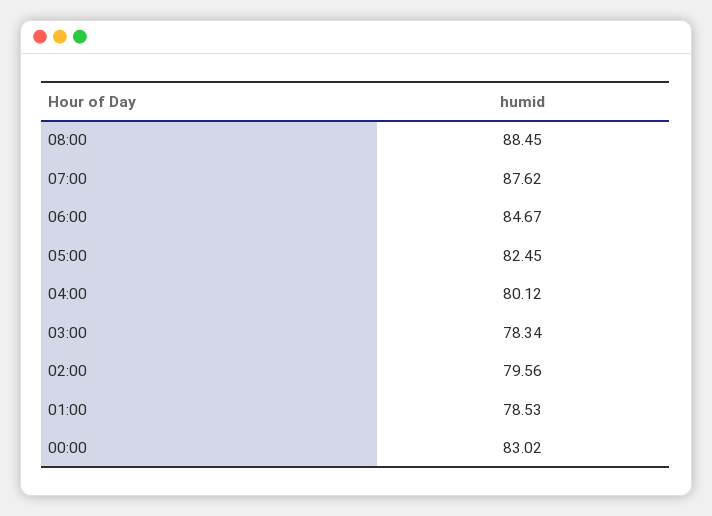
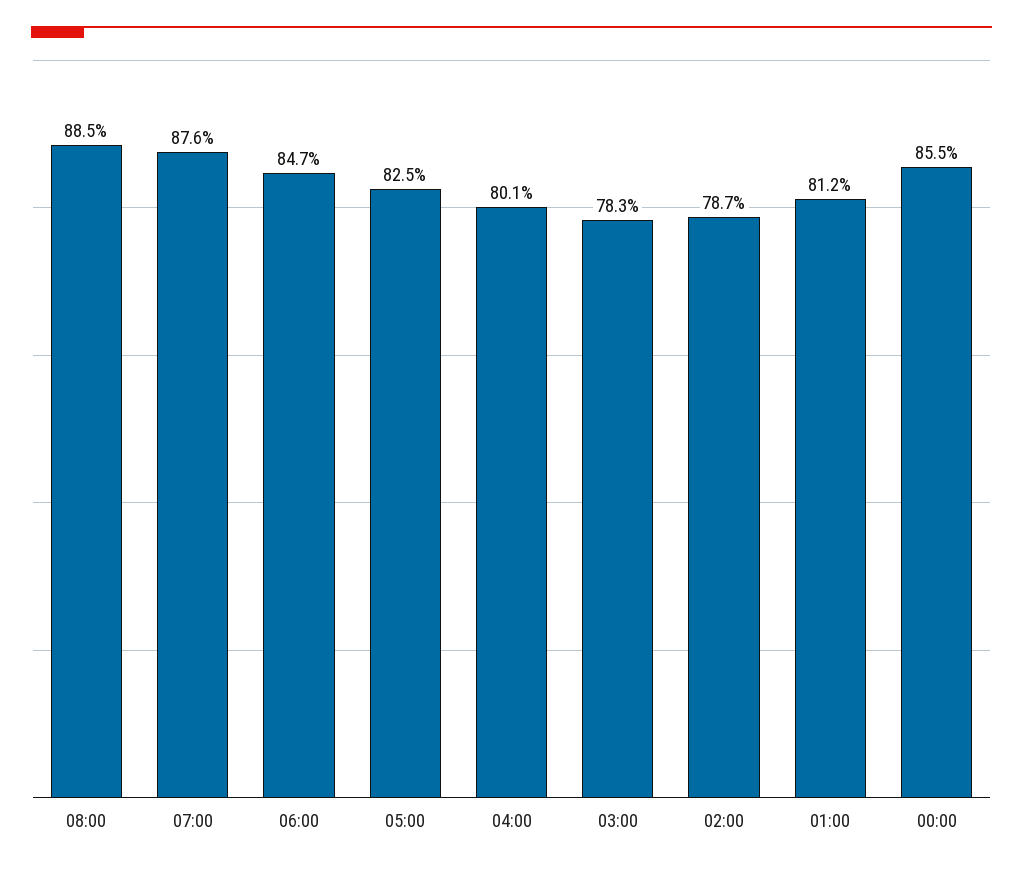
  {
    "08:00": 88.45,
    "07:00": 87.62,
    "06:00": 84.67,
    "05:00": 82.45,
    "04:00": 80.12,
    "03:00": 78.34,
-   "02:00": 79.56,
+   "02:00": 78.7,
-   "01:00": 78.53,
+   "01:00": 81.2,
-   "00:00": 83.02
+   "00:00": 85.5
  }

